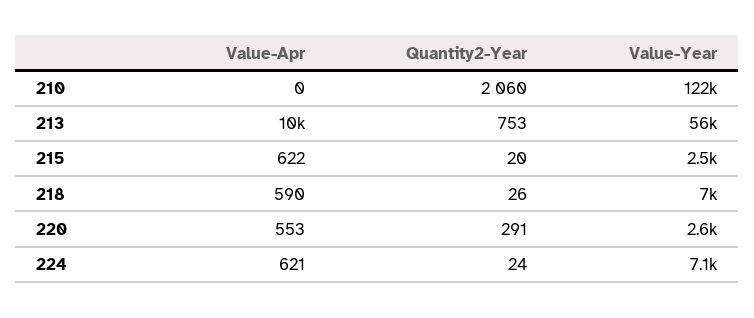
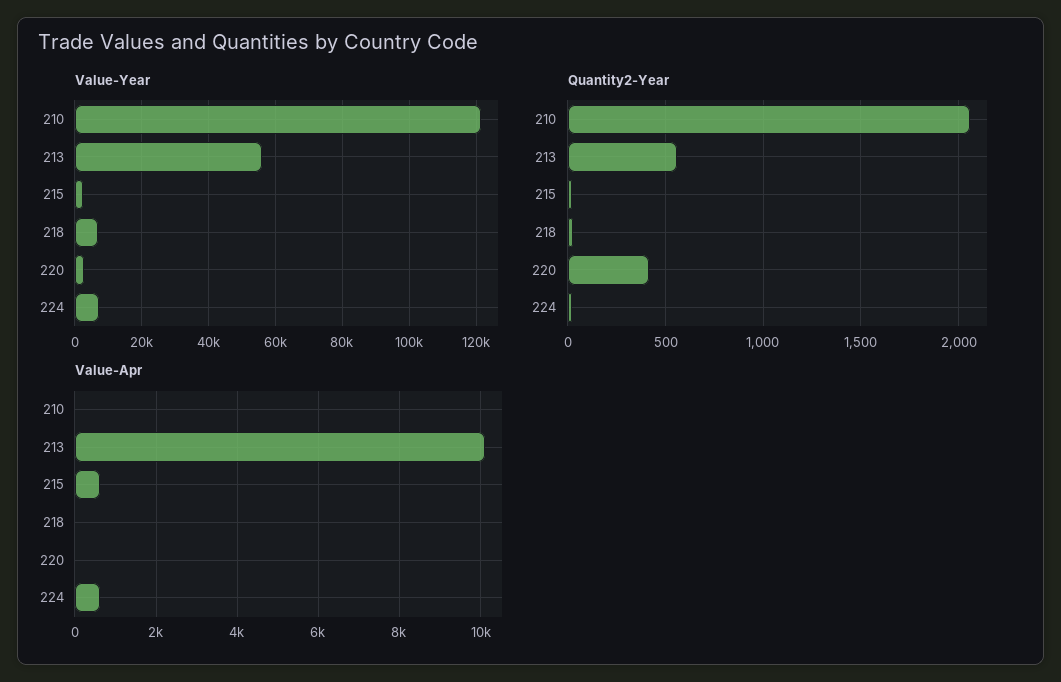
  {
    "Value-Apr": {
      "210": 0,
      "213": 10000,
      "215": 622,
-     "218": 590,
+     "218": 0,
-     "220": 553,
+     "220": 0,
      "224": 621
    },
    "Quantity2-Year": {
      "210": 2060,
-     "213": 753,
+     "213": 550,
      "215": 20,
      "218": 26,
-     "220": 291,
+     "220": 400,
      "224": 24
    },
    "Value-Year": {
      "210": 122000,
      "213": 56000,
      "215": 2500,
      "218": 7000,
      "220": 2600,
      "224": 7100
    }
  }

